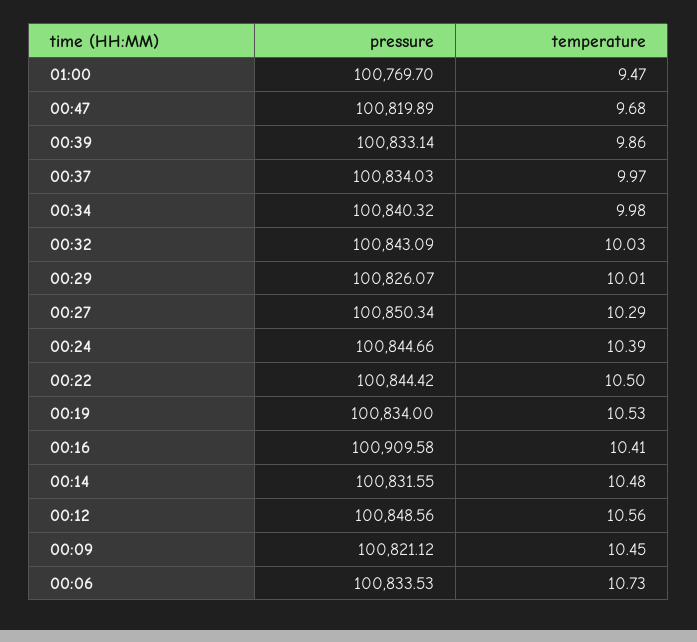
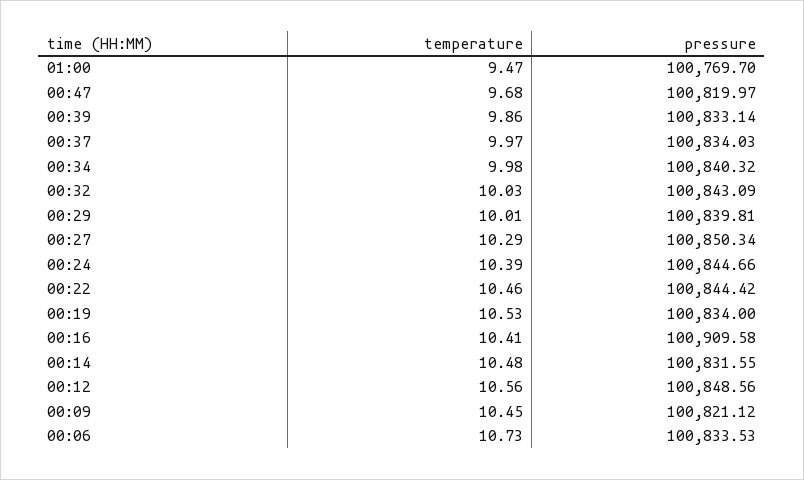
  {
    "pressure": {
      "01:00": 100769.7,
-     "00:47": 100819.89,
+     "00:47": 100819.97,
      "00:39": 100833.14,
      "00:37": 100834.03,
      "00:34": 100840.32,
      "00:32": 100843.09,
-     "00:29": 100826.07,
+     "00:29": 100839.81,
      "00:27": 100850.34,
      "00:24": 100844.66,
      "00:22": 100844.42,
      "00:19": 100834,
      "00:16": 100909.58,
      "00:14": 100831.55,
      "00:12": 100848.56,
      "00:09": 100821.12,
      "00:06": 100833.53
    },
    "temperature": {
      "01:00": 9.47,
      "00:47": 9.68,
      "00:39": 9.86,
      "00:37": 9.97,
      "00:34": 9.98,
      "00:32": 10.03,
      "00:29": 10.01,
      "00:27": 10.29,
      "00:24": 10.39,
-     "00:22": 10.5,
+     "00:22": 10.46,
      "00:19": 10.53,
      "00:16": 10.41,
      "00:14": 10.48,
      "00:12": 10.56,
      "00:09": 10.45,
      "00:06": 10.73
    }
  }

